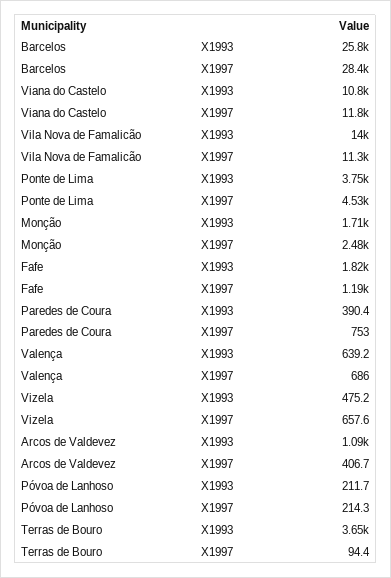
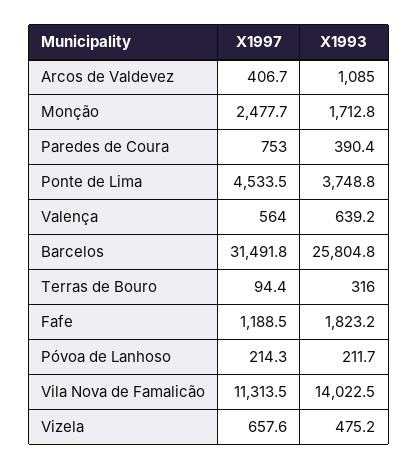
  {
    "Barcelos": {
      "X1993": 25804.8,
-     "X1997": 28400
+     "X1997": 31491.8
    },
-   "Viana do Castelo": {
-     "X1993": 10800,
-     "X1997": 11800
-   },
    "Vila Nova de Famalicão": {
      "X1993": 14022.5,
      "X1997": 11313.5
    },
    "Ponte de Lima": {
      "X1993": 3748.8,
      "X1997": 4533.5
    },
    "Monção": {
      "X1993": 1712.8,
      "X1997": 2477.7
    },
    "Fafe": {
      "X1993": 1823.2,
      "X1997": 1188.5
    },
    "Paredes de Coura": {
      "X1993": 390.4,
      "X1997": 753
    },
    "Valença": {
      "X1993": 639.2,
-     "X1997": 686
+     "X1997": 564
    },
    "Vizela": {
      "X1993": 475.2,
      "X1997": 657.6
    },
    "Arcos de Valdevez": {
      "X1993": 1085,
      "X1997": 406.7
    },
    "Póvoa de Lanhoso": {
      "X1993": 211.7,
      "X1997": 214.3
    },
    "Terras de Bouro": {
-     "X1993": 3650,
+     "X1993": 316,
      "X1997": 94.4
    }
  }

